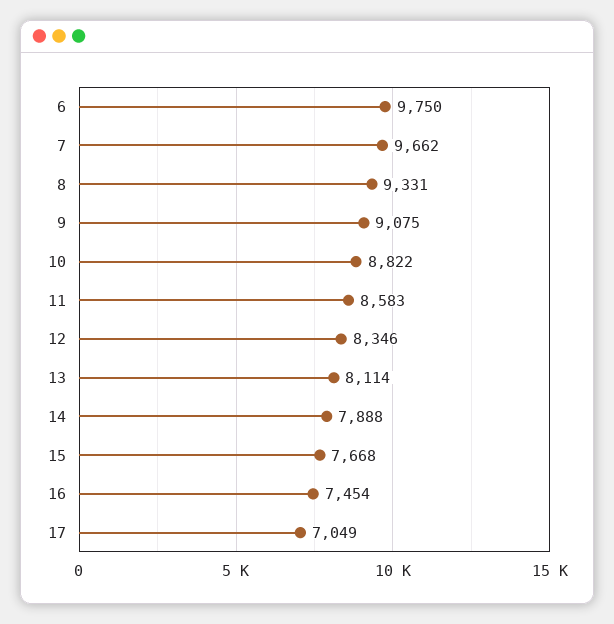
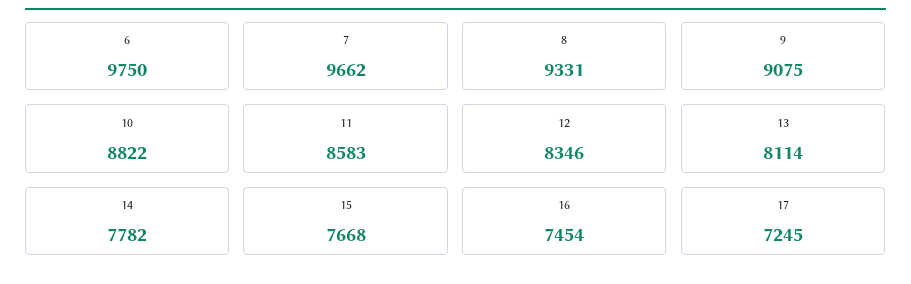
  {
    "6": 9750,
    "7": 9662,
    "8": 9331,
    "9": 9075,
    "10": 8822,
    "11": 8583,
    "12": 8346,
    "13": 8114,
-   "14": 7888,
+   "14": 7782,
    "15": 7668,
    "16": 7454,
-   "17": 7049
+   "17": 7245
  }

